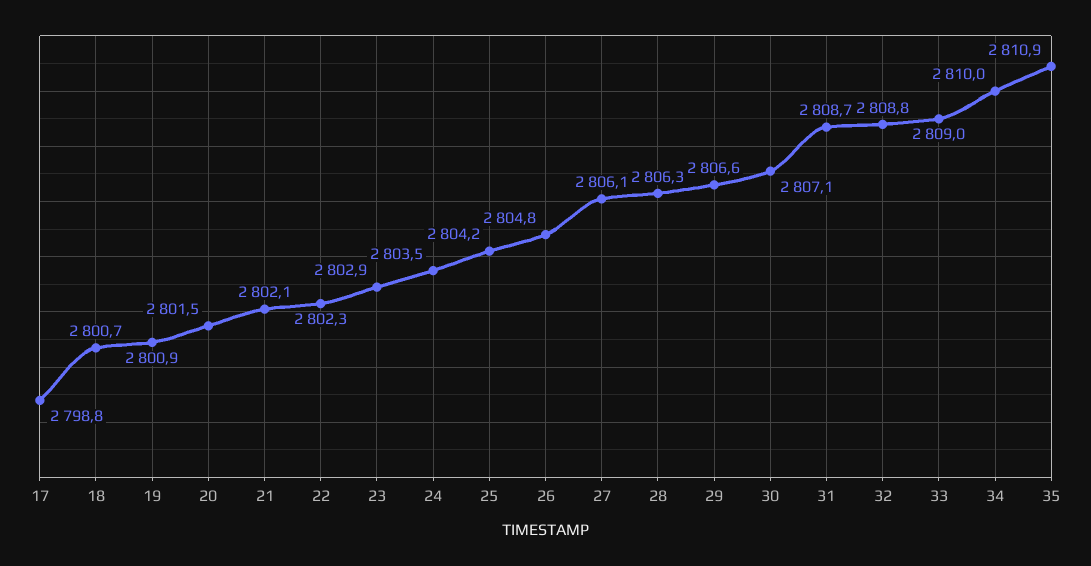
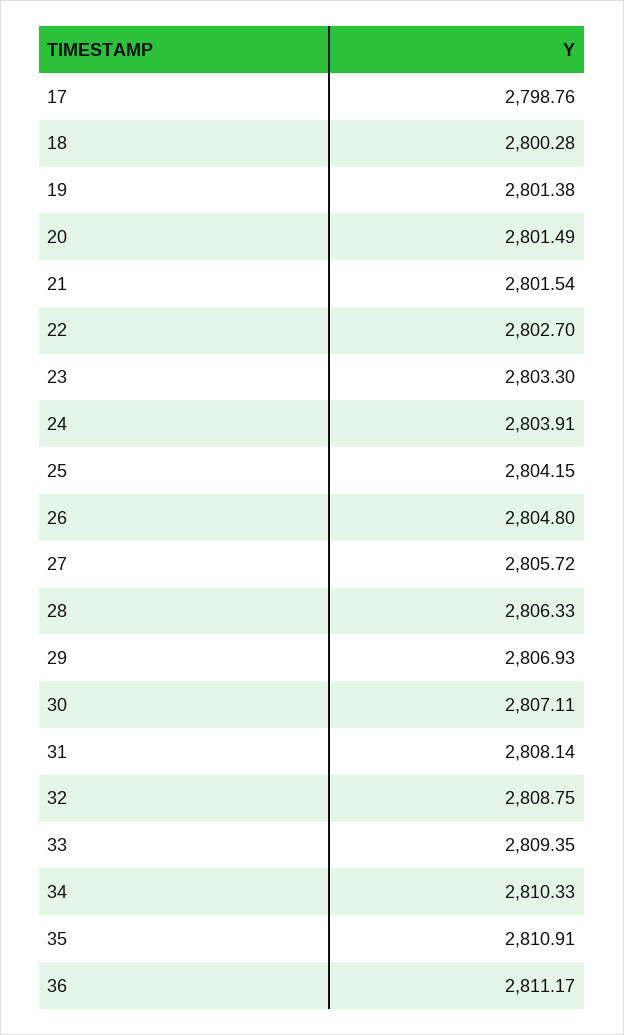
  {
    "17": 2798.76,
-   "18": 2800.7,
+   "18": 2800.28,
-   "19": 2800.9,
+   "19": 2801.38,
    "20": 2801.49,
-   "21": 2802.1,
+   "21": 2801.54,
-   "22": 2802.3,
+   "22": 2802.7,
-   "23": 2802.9,
+   "23": 2803.3,
-   "24": 2803.5,
+   "24": 2803.91,
    "25": 2804.15,
    "26": 2804.8,
-   "27": 2806.1,
+   "27": 2805.72,
    "28": 2806.33,
-   "29": 2806.6,
+   "29": 2806.93,
    "30": 2807.11,
-   "31": 2808.7,
+   "31": 2808.14,
    "32": 2808.75,
-   "33": 2809,
+   "33": 2809.35,
-   "34": 2810,
+   "34": 2810.33,
-   "35": 2810.91
+   "35": 2810.91,
+   "36": 2811.17
  }

